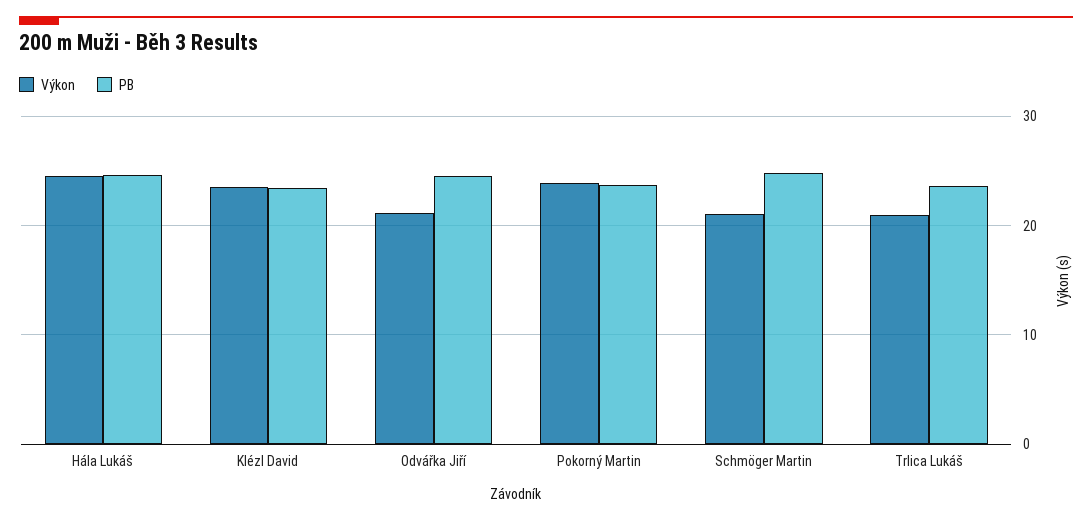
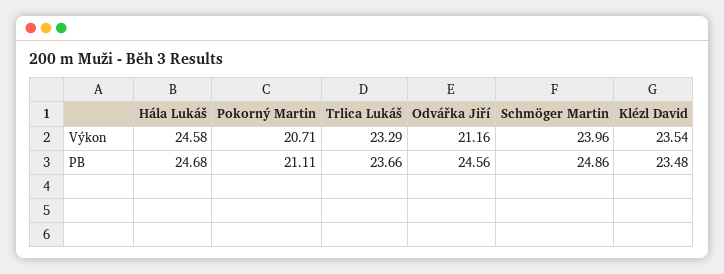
  {
    "Výkon": {
      "Hála Lukáš": 24.58,
      "Klézl David": 23.54,
      "Odvářka Jiří": 21.16,
-     "Pokorný Martin": 24,
+     "Pokorný Martin": 20.71,
-     "Schmöger Martin": 21,
+     "Schmöger Martin": 23.96,
-     "Trlica Lukáš": 21
+     "Trlica Lukáš": 23.29
    },
    "PB": {
      "Hála Lukáš": 24.68,
      "Klézl David": 23.48,
      "Odvářka Jiří": 24.56,
-     "Pokorný Martin": 24,
+     "Pokorný Martin": 21.11,
      "Schmöger Martin": 24.86,
      "Trlica Lukáš": 23.66
    }
  }

